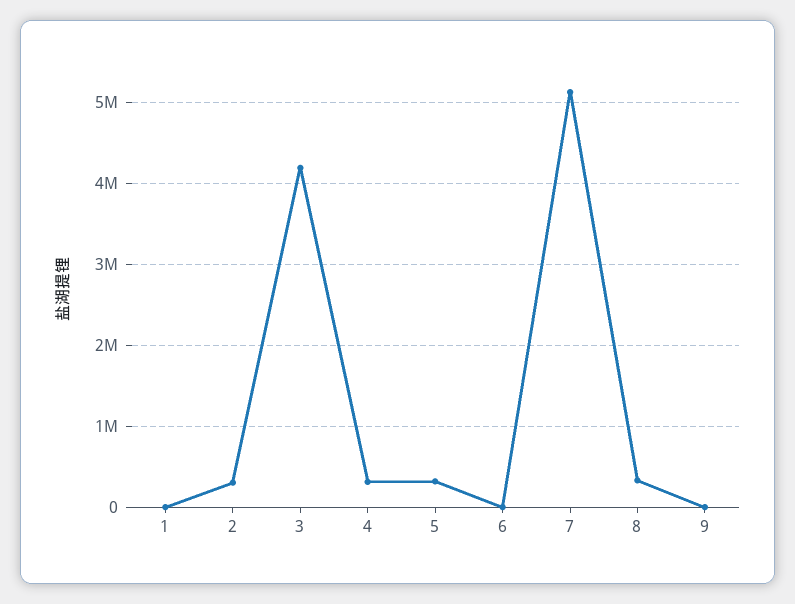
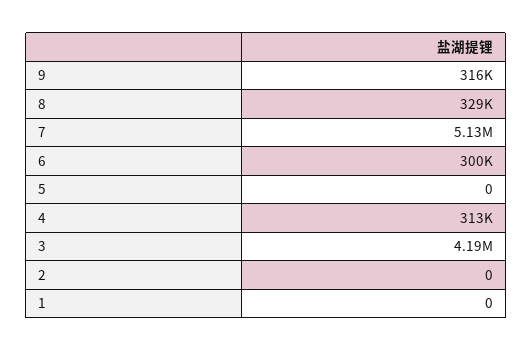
  {
    "1": 0,
-   "2": 300000,
+   "2": 0,
    "3": 4190000,
    "4": 313000,
-   "5": 300000,
+   "5": 0,
-   "6": 0,
+   "6": 300000,
    "7": 5130000,
    "8": 329000,
-   "9": 0
+   "9": 316000
  }

